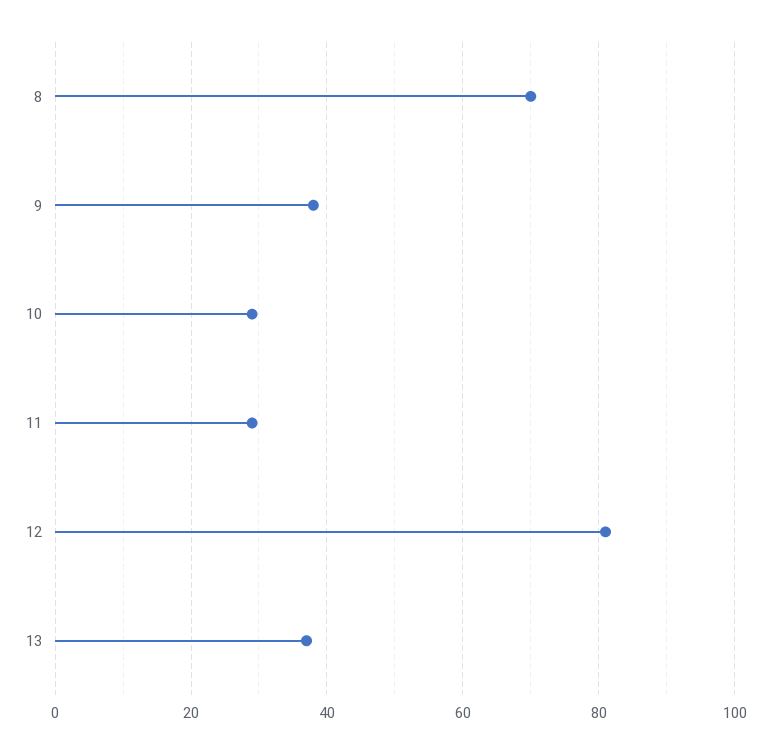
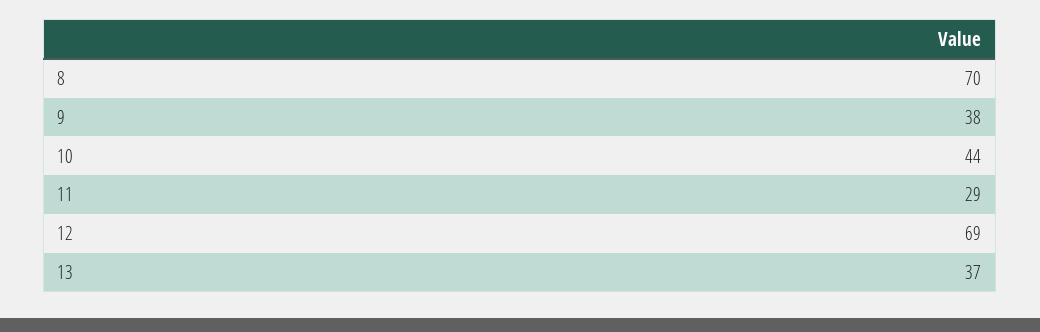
  {
    "8": 70,
    "9": 38,
-   "10": 30,
+   "10": 44,
    "11": 29,
-   "12": 80,
+   "12": 69,
    "13": 37
  }

